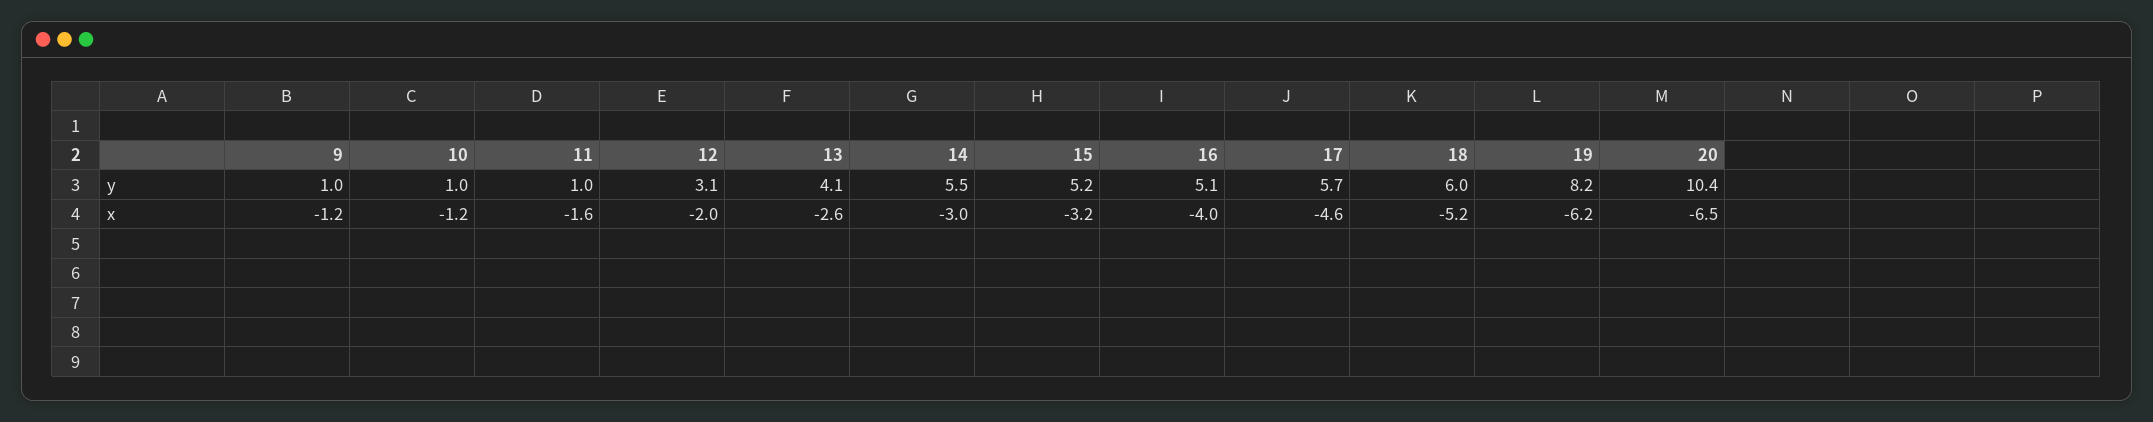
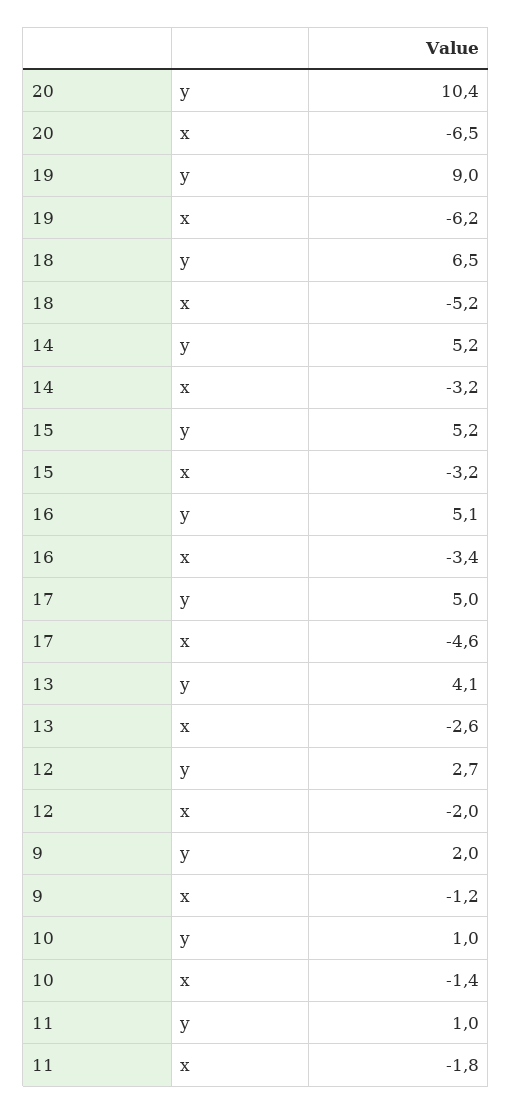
  {
    "9": {
-     "y": 1,
+     "y": 2,
      "x": -1.2
    },
    "10": {
      "y": 1,
-     "x": -1.2
+     "x": -1.4
    },
    "11": {
      "y": 1,
-     "x": -1.6
+     "x": -1.8
    },
    "12": {
-     "y": 3.1,
+     "y": 2.7,
      "x": -2
    },
    "13": {
      "y": 4.1,
      "x": -2.6
    },
    "14": {
-     "y": 5.5,
+     "y": 5.2,
-     "x": -3
+     "x": -3.2
    },
    "15": {
      "y": 5.2,
      "x": -3.2
    },
    "16": {
      "y": 5.1,
-     "x": -4
+     "x": -3.4
    },
    "17": {
-     "y": 5.7,
+     "y": 5,
      "x": -4.6
    },
    "18": {
-     "y": 6,
+     "y": 6.5,
      "x": -5.2
    },
    "19": {
-     "y": 8.2,
+     "y": 9,
      "x": -6.2
    },
    "20": {
      "y": 10.4,
      "x": -6.5
    }
  }

